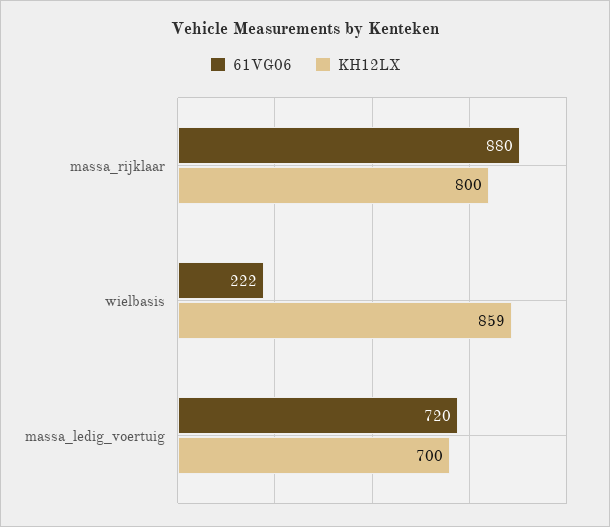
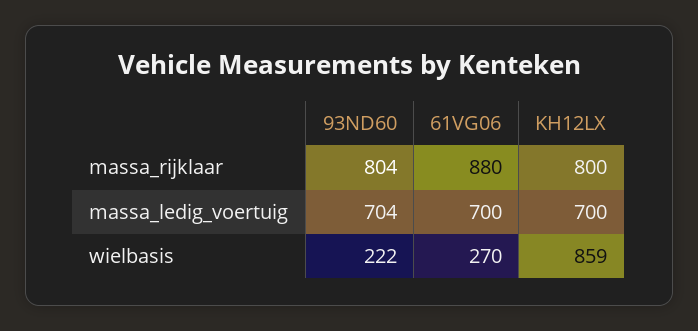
  {
    "61VG06": {
      "massa_rijklaar": 880,
-     "wielbasis": 222,
+     "wielbasis": 270,
-     "massa_ledig_voertuig": 720
+     "massa_ledig_voertuig": 700
    },
    "KH12LX": {
      "massa_rijklaar": 800,
      "wielbasis": 859,
      "massa_ledig_voertuig": 700
-   }
+   },
+   "93ND60": {
+     "massa_rijklaar": 804,
+     "massa_ledig_voertuig": 704,
+     "wielbasis": 222
+   }
  }

